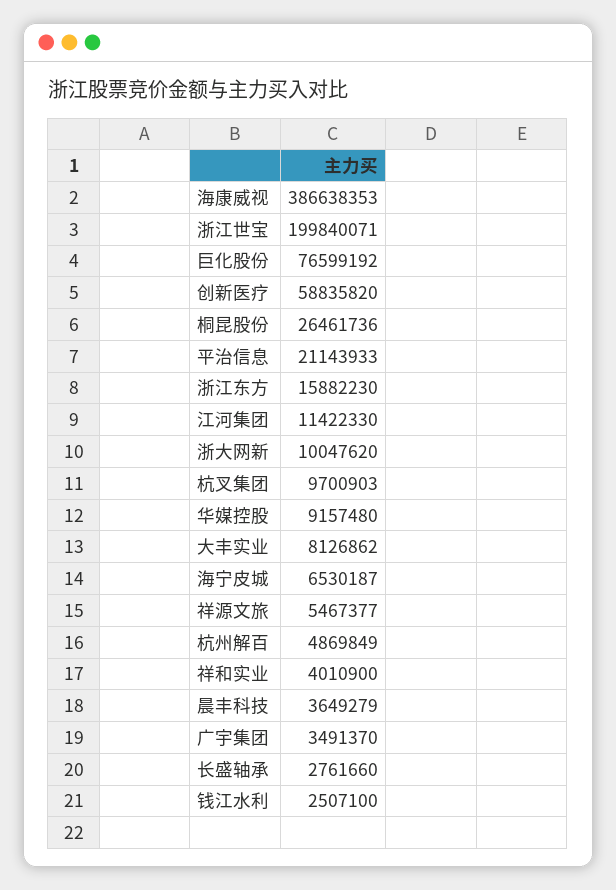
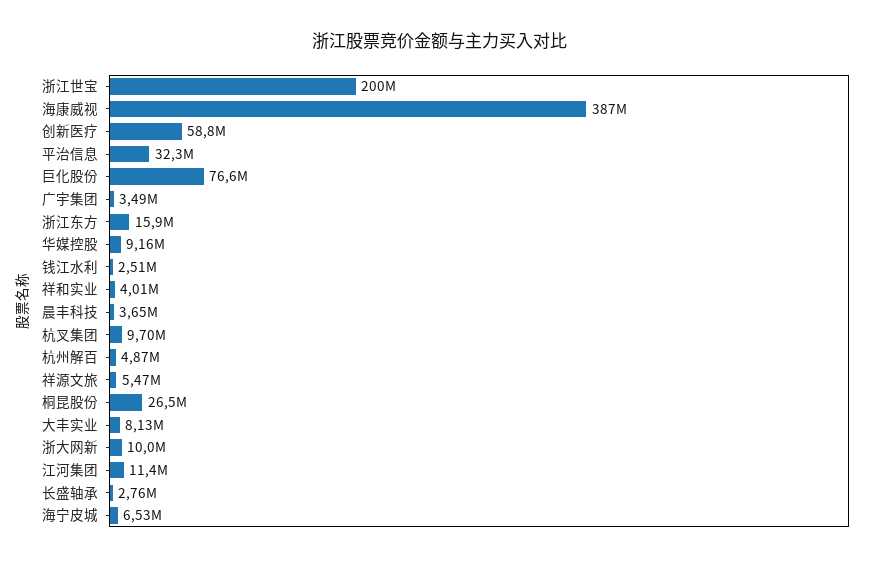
  {
    "海康威视": 386638353,
    "浙江世宝": 199840071,
    "巨化股份": 76599192,
    "创新医疗": 58835820,
    "桐昆股份": 26461736,
-   "平治信息": 21143933,
+   "平治信息": 32300000,
    "浙江东方": 15882230,
    "江河集团": 11422330,
    "浙大网新": 10047620,
    "杭叉集团": 9700903,
    "华媒控股": 9157480,
    "大丰实业": 8126862,
    "海宁皮城": 6530187,
    "祥源文旅": 5467377,
    "杭州解百": 4869849,
    "祥和实业": 4010900,
    "晨丰科技": 3649279,
    "广宇集团": 3491370,
    "长盛轴承": 2761660,
    "钱江水利": 2507100
  }

